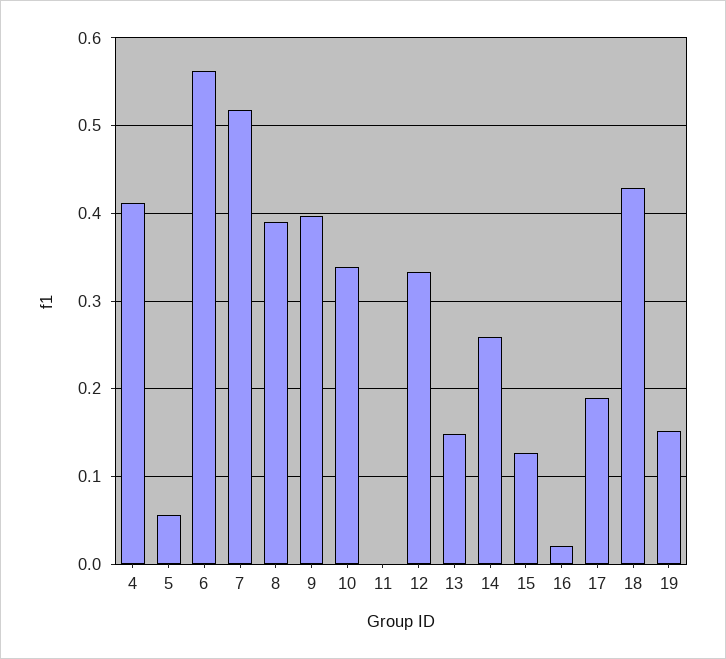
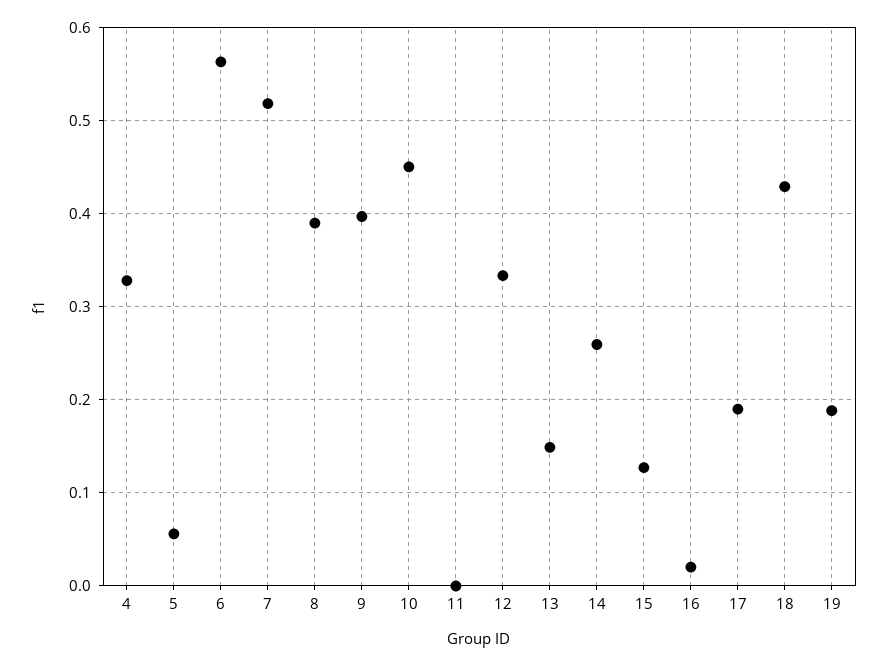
  {
-   "4": 0.41,
+   "4": 0.33,
    "5": 0.06,
    "6": 0.56,
    "7": 0.52,
    "8": 0.39,
    "9": 0.4,
-   "10": 0.34,
+   "10": 0.45,
    "11": 0,
    "12": 0.33,
    "13": 0.15,
    "14": 0.26,
    "15": 0.13,
    "16": 0.02,
    "17": 0.19,
    "18": 0.43,
-   "19": 0.15
+   "19": 0.19
  }

